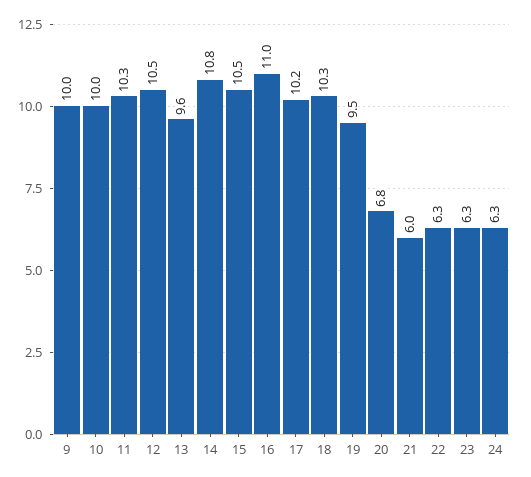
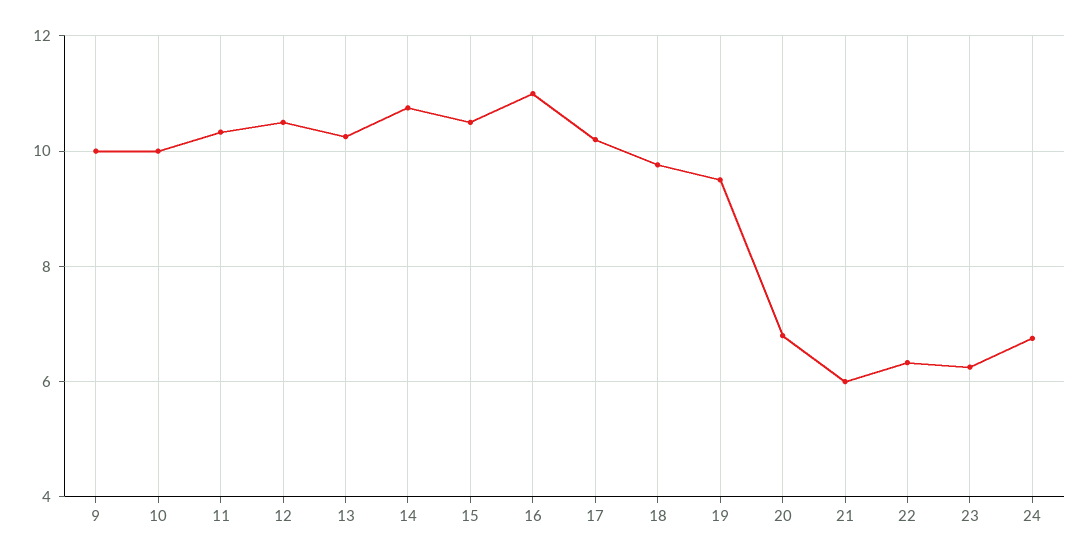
  {
    "9": 10,
    "10": 10,
    "11": 10.3,
    "12": 10.5,
-   "13": 9.6,
+   "13": 10.2,
    "14": 10.8,
    "15": 10.5,
    "16": 11,
    "17": 10.2,
-   "18": 10.3,
+   "18": 9.8,
    "19": 9.5,
    "20": 6.8,
    "21": 6,
    "22": 6.3,
    "23": 6.3,
-   "24": 6.3
+   "24": 6.8
  }

